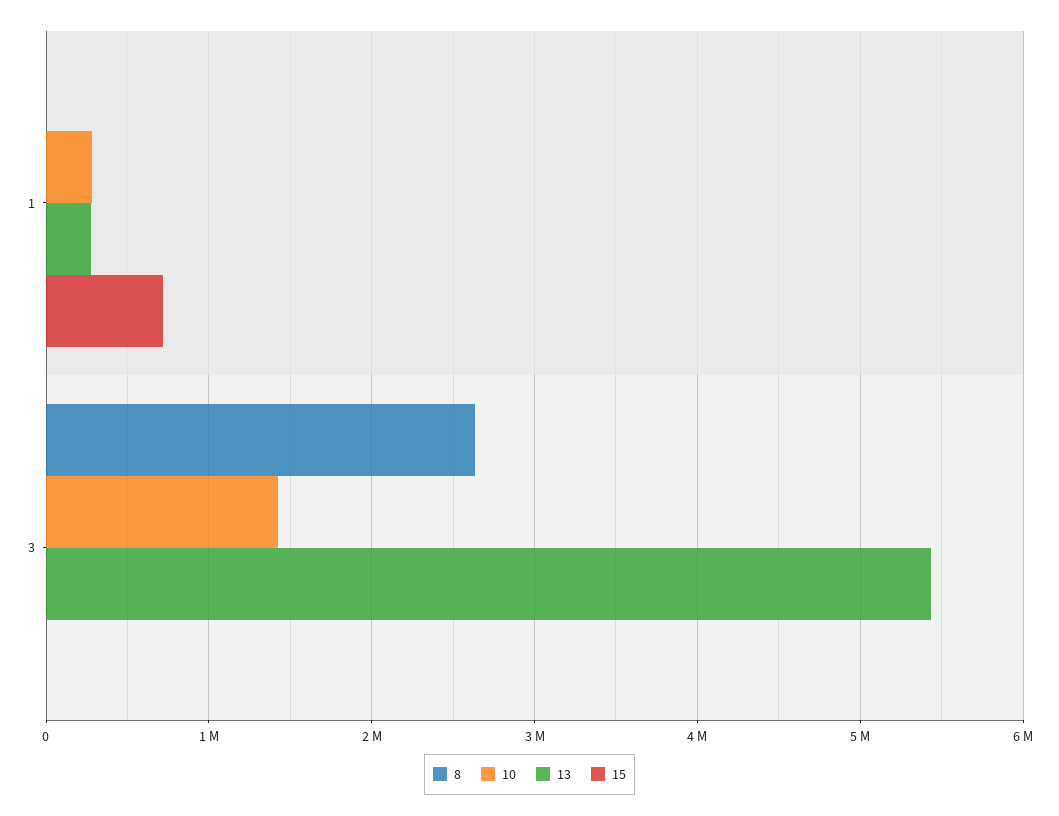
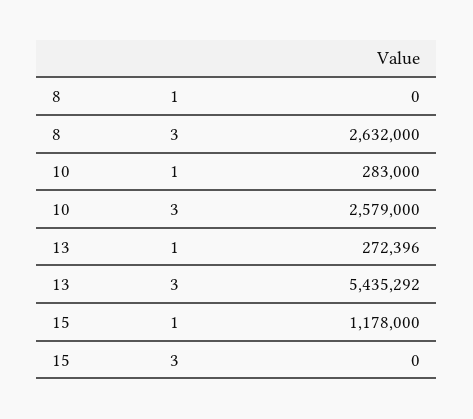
  {
    "8": {
      "1": 0,
      "3": 2632000
    },
    "10": {
      "1": 283000,
-     "3": 1400000
+     "3": 2579000
    },
    "13": {
      "1": 272396,
      "3": 5435292
    },
    "15": {
-     "1": 700000,
+     "1": 1178000,
      "3": 0
    }
  }

